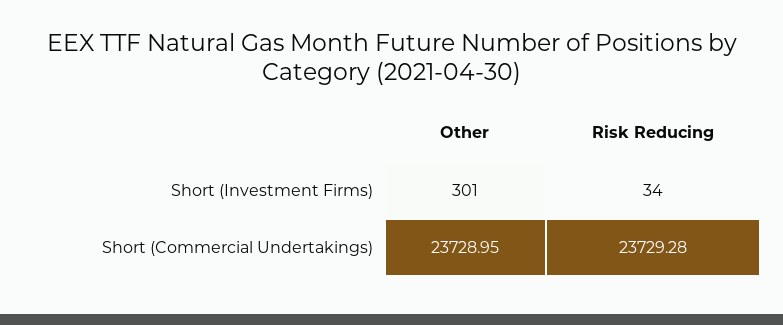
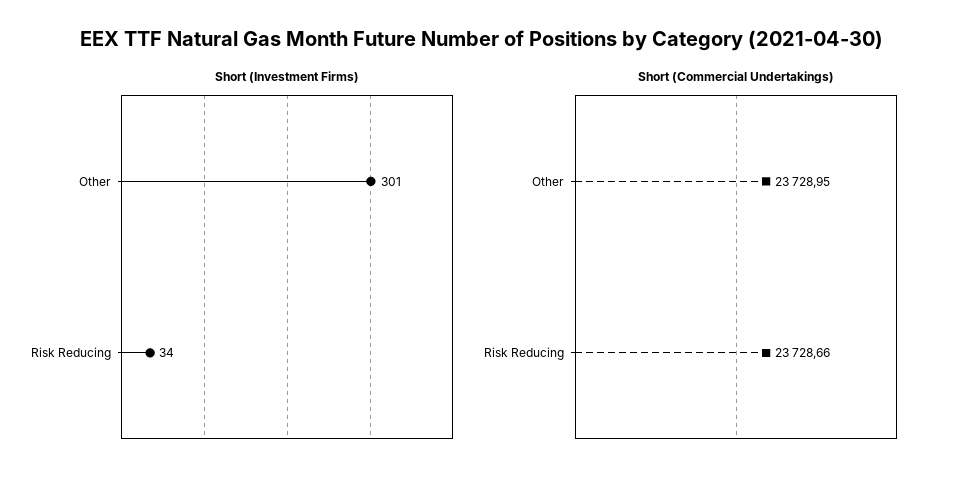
  {
    "Short (Investment Firms)": {
      "Other": 301,
      "Risk Reducing": 34
    },
    "Short (Commercial Undertakings)": {
      "Other": 23728.95,
-     "Risk Reducing": 23729.28
+     "Risk Reducing": 23728.66
    }
  }

